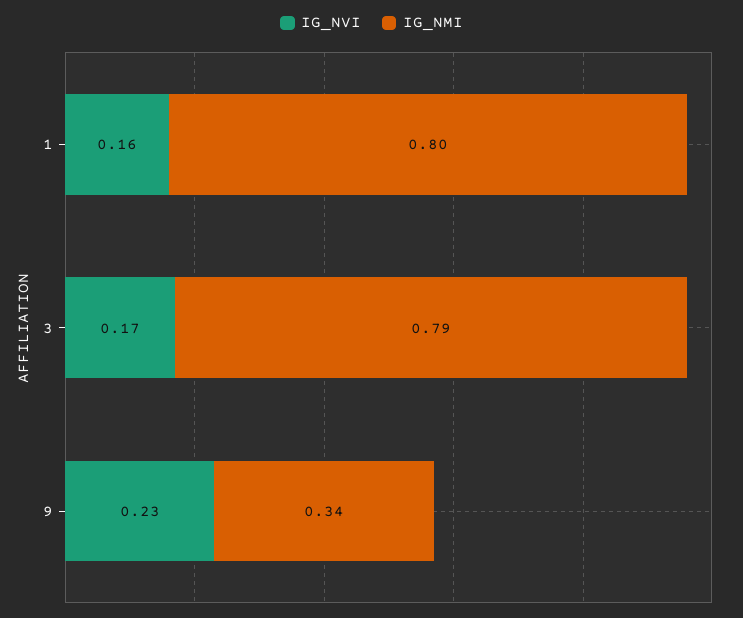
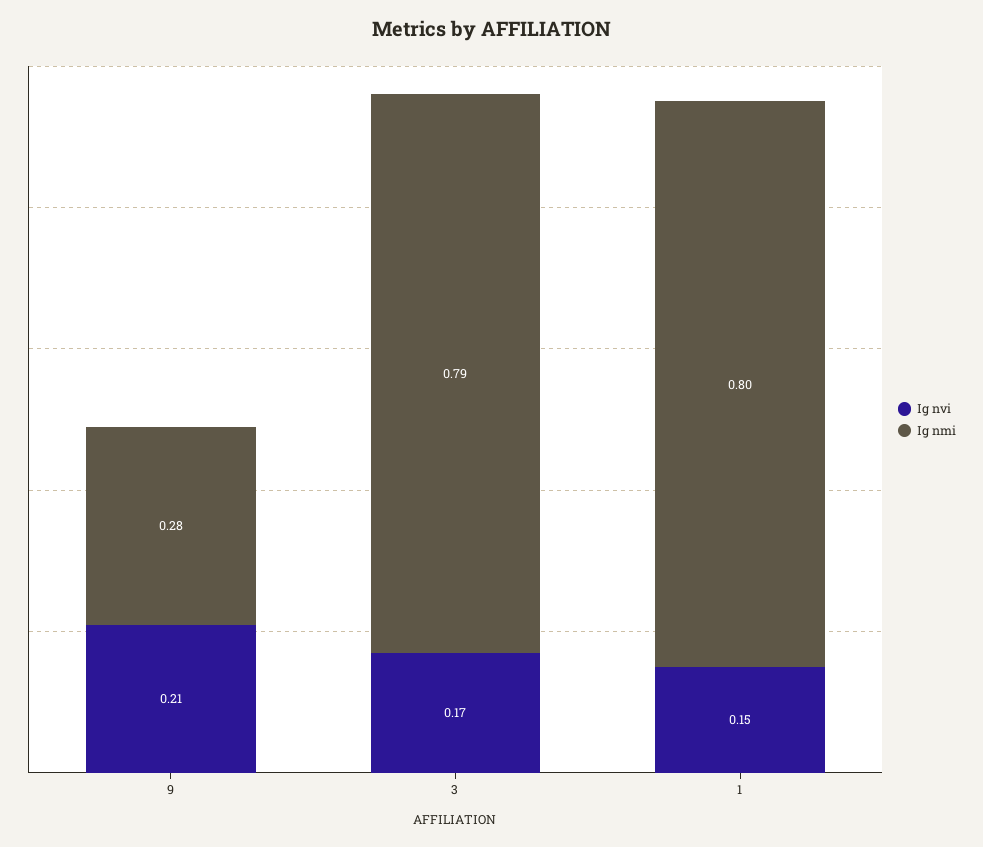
  {
    "IG_NVI": {
-     "1": 0.16,
+     "1": 0.15,
      "3": 0.17,
-     "9": 0.23
+     "9": 0.21
    },
    "IG_NMI": {
      "1": 0.8,
      "3": 0.79,
-     "9": 0.34
+     "9": 0.28
    }
  }

